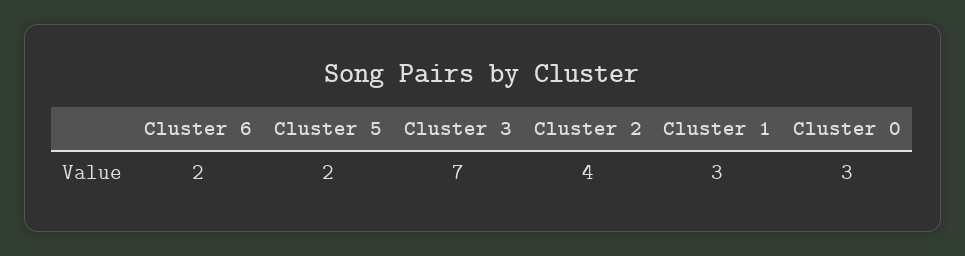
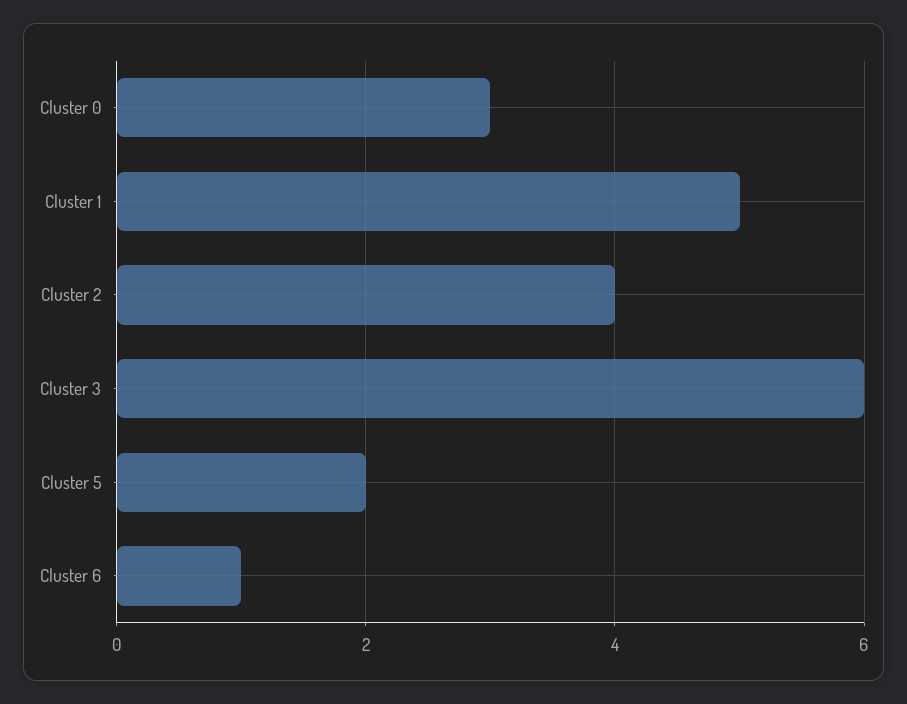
  {
-   "Cluster 6": 2,
+   "Cluster 6": 1,
    "Cluster 5": 2,
-   "Cluster 3": 7,
+   "Cluster 3": 6,
    "Cluster 2": 4,
-   "Cluster 1": 3,
+   "Cluster 1": 5,
    "Cluster 0": 3
  }

